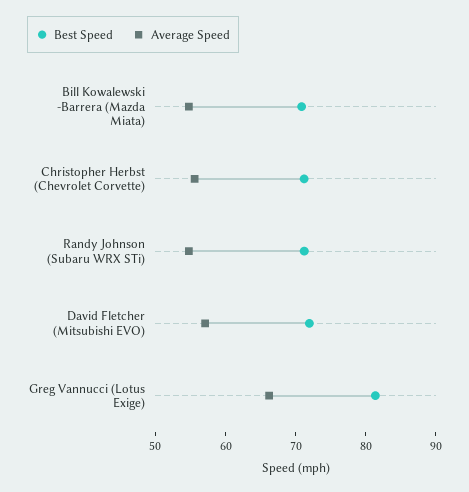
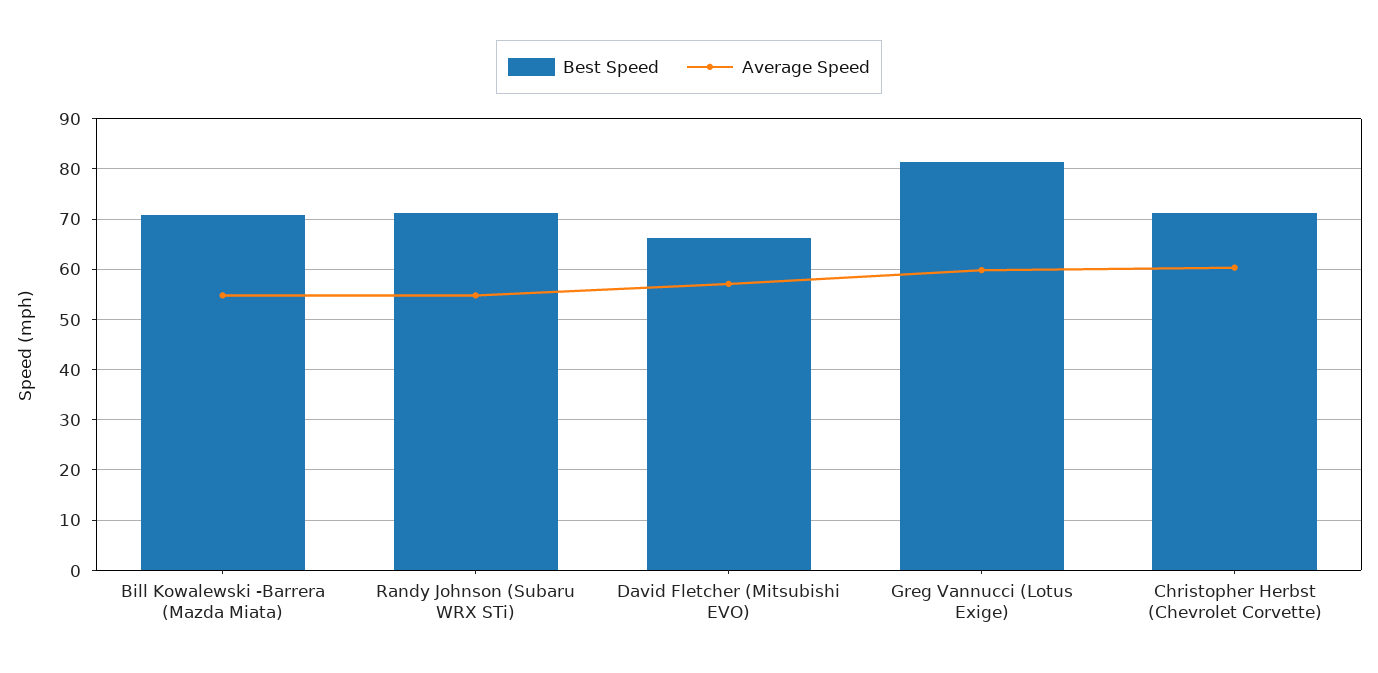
  {
    "Best Speed": {
      "Bill Kowalewski -Barrera (Mazda Miata)": 70,
      "Christopher Herbst (Chevrolet Corvette)": 72,
      "Randy Johnson (Subaru WRX STi)": 72,
-     "David Fletcher (Mitsubishi EVO)": 72,
+     "David Fletcher (Mitsubishi EVO)": 66,
      "Greg Vannucci (Lotus Exige)": 82
    },
    "Average Speed": {
      "Bill Kowalewski -Barrera (Mazda Miata)": 54,
-     "Christopher Herbst (Chevrolet Corvette)": 56,
+     "Christopher Herbst (Chevrolet Corvette)": 60,
      "Randy Johnson (Subaru WRX STi)": 54,
      "David Fletcher (Mitsubishi EVO)": 58,
-     "Greg Vannucci (Lotus Exige)": 66
+     "Greg Vannucci (Lotus Exige)": 60
    }
  }

